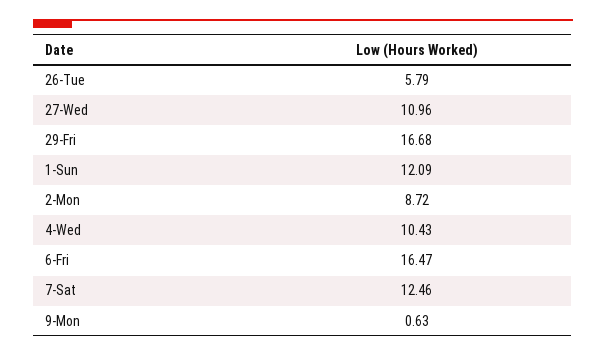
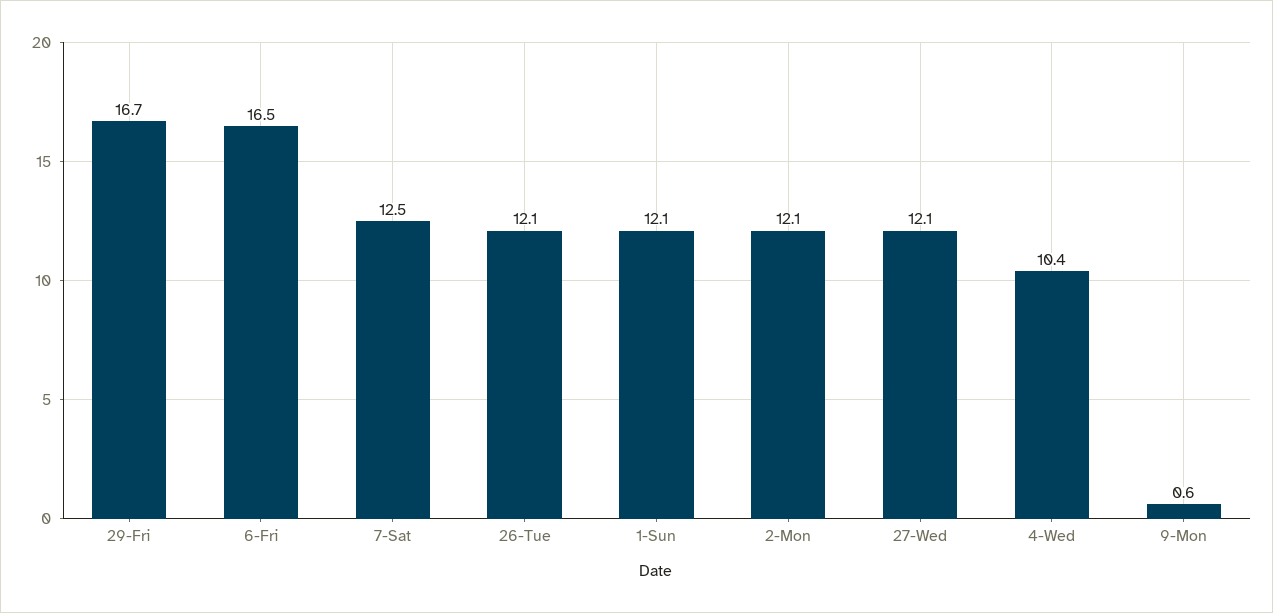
  {
-   "26-Tue": 5.79,
+   "26-Tue": 12.1,
-   "27-Wed": 10.96,
+   "27-Wed": 12.1,
    "29-Fri": 16.68,
    "1-Sun": 12.09,
-   "2-Mon": 8.72,
+   "2-Mon": 12.1,
    "4-Wed": 10.43,
    "6-Fri": 16.47,
    "7-Sat": 12.46,
    "9-Mon": 0.63
  }

